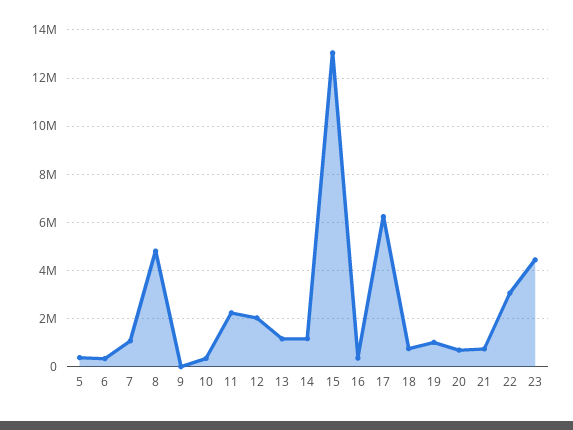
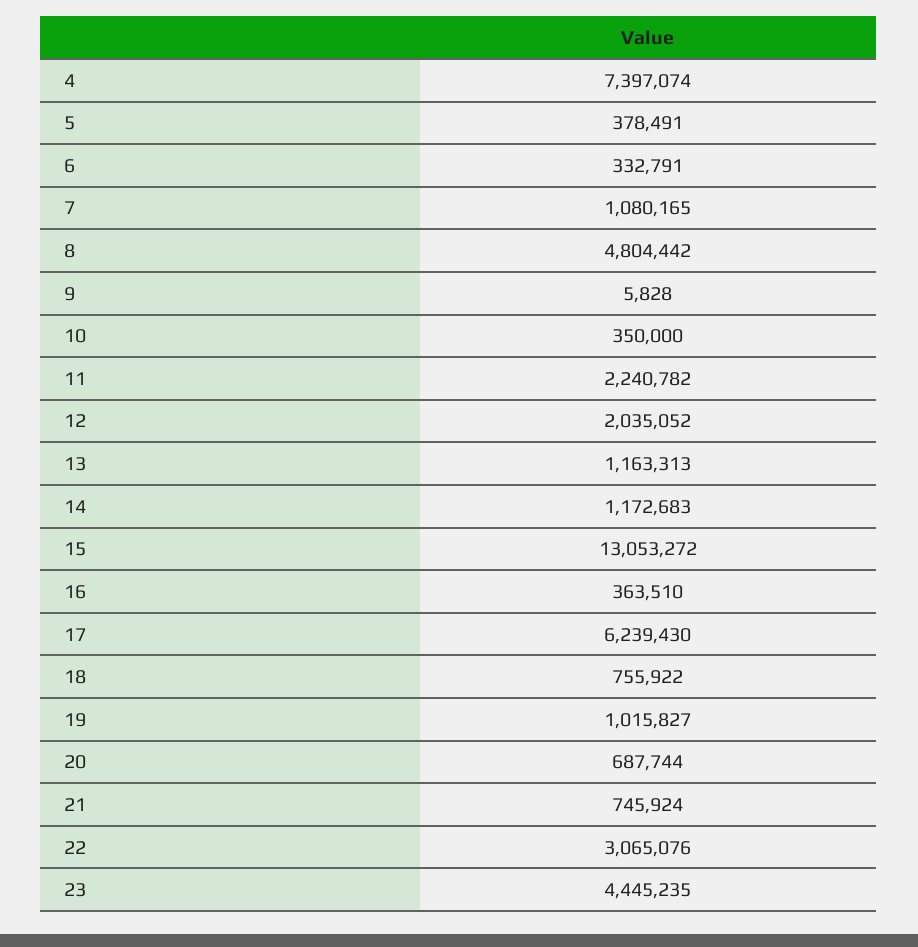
  {
    "5": 378491,
    "6": 332791,
    "7": 1080165,
    "8": 4804442,
    "9": 5828,
    "10": 350000,
    "11": 2240782,
    "12": 2035052,
    "13": 1163313,
    "14": 1172683,
    "15": 13053272,
    "16": 363510,
    "17": 6239430,
    "18": 755922,
    "19": 1015827,
    "20": 687744,
    "21": 745924,
    "22": 3065076,
-   "23": 4445235
+   "23": 4445235,
+   "4": 7397074
  }

